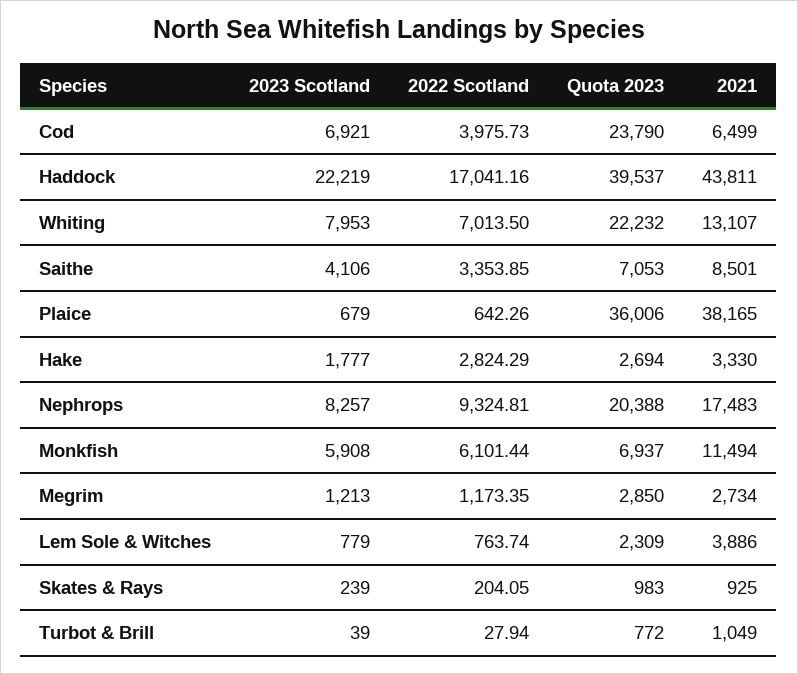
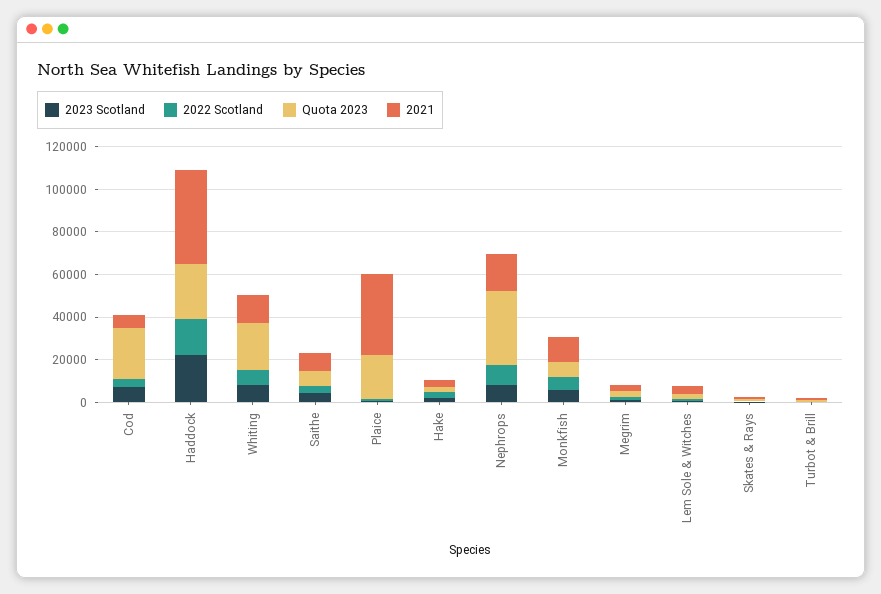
  {
    "2023 Scotland": {
      "Cod": 6921,
      "Haddock": 22219,
      "Whiting": 7953,
      "Saithe": 4106,
      "Plaice": 679,
      "Hake": 1777,
      "Nephrops": 8257,
      "Monkfish": 5908,
      "Megrim": 1213,
      "Lem Sole & Witches": 779,
      "Skates & Rays": 239,
      "Turbot & Brill": 39
    },
    "2022 Scotland": {
      "Cod": 3975.73,
      "Haddock": 17041.16,
      "Whiting": 7013.5,
      "Saithe": 3353.85,
      "Plaice": 642.26,
      "Hake": 2824.29,
      "Nephrops": 9324.81,
      "Monkfish": 6101.44,
      "Megrim": 1173.35,
      "Lem Sole & Witches": 763.74,
      "Skates & Rays": 204.05,
      "Turbot & Brill": 27.94
    },
    "Quota 2023": {
      "Cod": 23790,
-     "Haddock": 39537,
+     "Haddock": 25000,
      "Whiting": 22232,
      "Saithe": 7053,
-     "Plaice": 36006,
+     "Plaice": 20000,
      "Hake": 2694,
-     "Nephrops": 20388,
+     "Nephrops": 35000,
      "Monkfish": 6937,
      "Megrim": 2850,
      "Lem Sole & Witches": 2309,
      "Skates & Rays": 983,
      "Turbot & Brill": 772
    },
    "2021": {
      "Cod": 6499,
      "Haddock": 43811,
      "Whiting": 13107,
      "Saithe": 8501,
      "Plaice": 38165,
      "Hake": 3330,
      "Nephrops": 17483,
      "Monkfish": 11494,
      "Megrim": 2734,
      "Lem Sole & Witches": 3886,
      "Skates & Rays": 925,
      "Turbot & Brill": 1049
    }
  }

